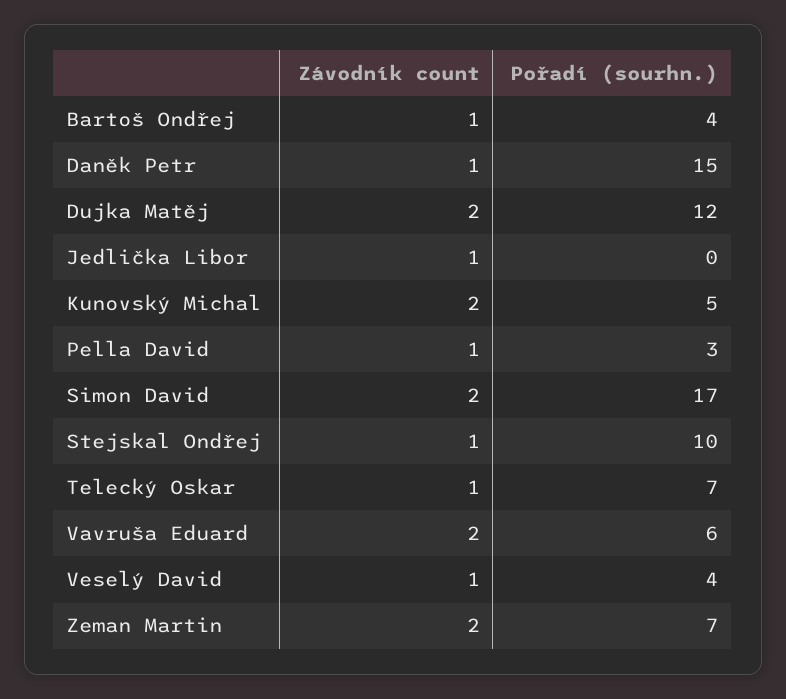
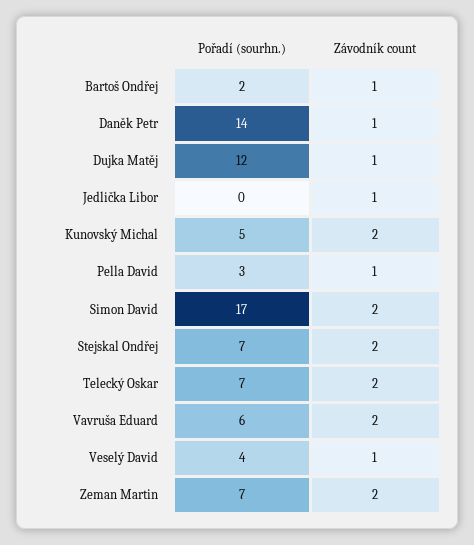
  {
    "Závodník count": {
      "Bartoš Ondřej": 1,
      "Daněk Petr": 1,
-     "Dujka Matěj": 2,
+     "Dujka Matěj": 1,
      "Jedlička Libor": 1,
      "Kunovský Michal": 2,
      "Pella David": 1,
      "Simon David": 2,
-     "Stejskal Ondřej": 1,
+     "Stejskal Ondřej": 2,
-     "Telecký Oskar": 1,
+     "Telecký Oskar": 2,
      "Vavruša Eduard": 2,
      "Veselý David": 1,
      "Zeman Martin": 2
    },
    "Pořadí (sourhn.)": {
-     "Bartoš Ondřej": 4,
+     "Bartoš Ondřej": 2,
-     "Daněk Petr": 15,
+     "Daněk Petr": 14,
      "Dujka Matěj": 12,
      "Jedlička Libor": 0,
      "Kunovský Michal": 5,
      "Pella David": 3,
      "Simon David": 17,
-     "Stejskal Ondřej": 10,
+     "Stejskal Ondřej": 7,
      "Telecký Oskar": 7,
      "Vavruša Eduard": 6,
      "Veselý David": 4,
      "Zeman Martin": 7
    }
  }

